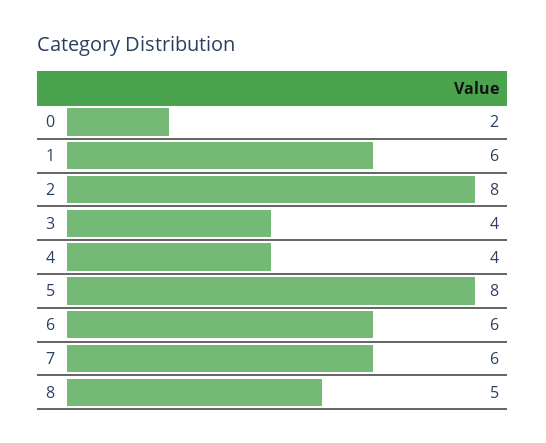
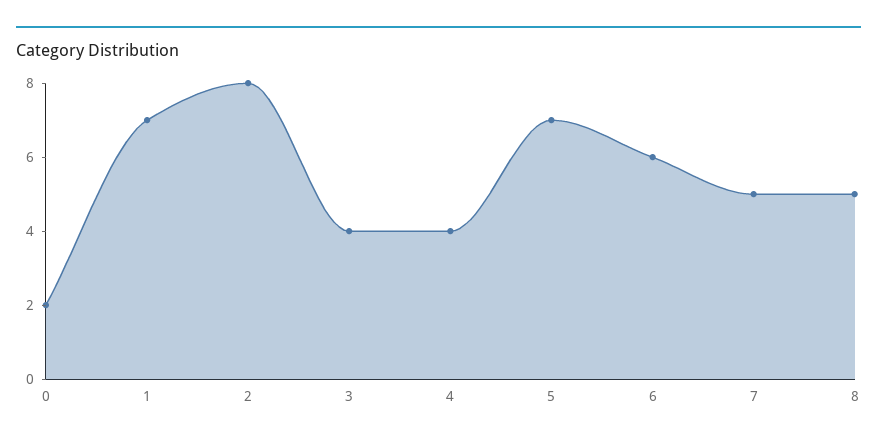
  {
    "0": 2,
-   "1": 6,
+   "1": 7,
    "2": 8,
    "3": 4,
    "4": 4,
-   "5": 8,
+   "5": 7,
    "6": 6,
-   "7": 6,
+   "7": 5,
    "8": 5
  }

